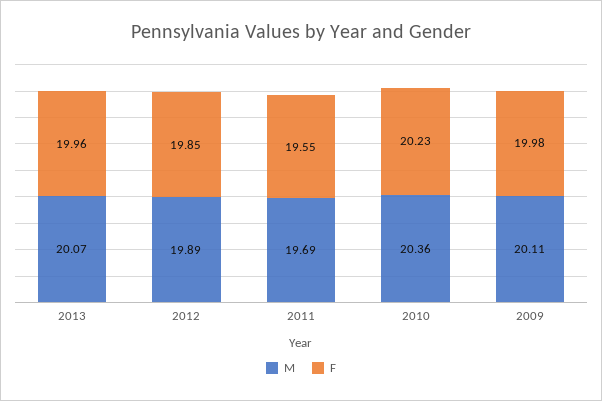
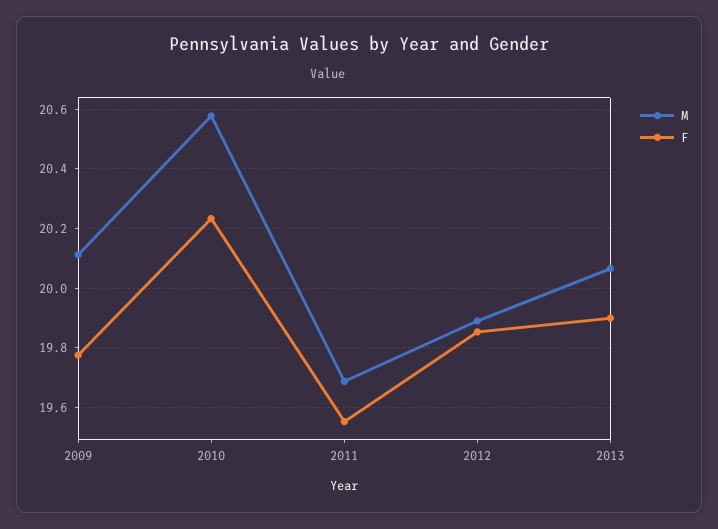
  {
    "M": {
      "2013": 20.07,
      "2012": 19.89,
      "2011": 19.69,
-     "2010": 20.36,
+     "2010": 20.575,
      "2009": 20.11
    },
    "F": {
-     "2013": 19.96,
+     "2013": 19.9,
      "2012": 19.85,
      "2011": 19.55,
      "2010": 20.23,
-     "2009": 19.98
+     "2009": 19.775
    }
  }

